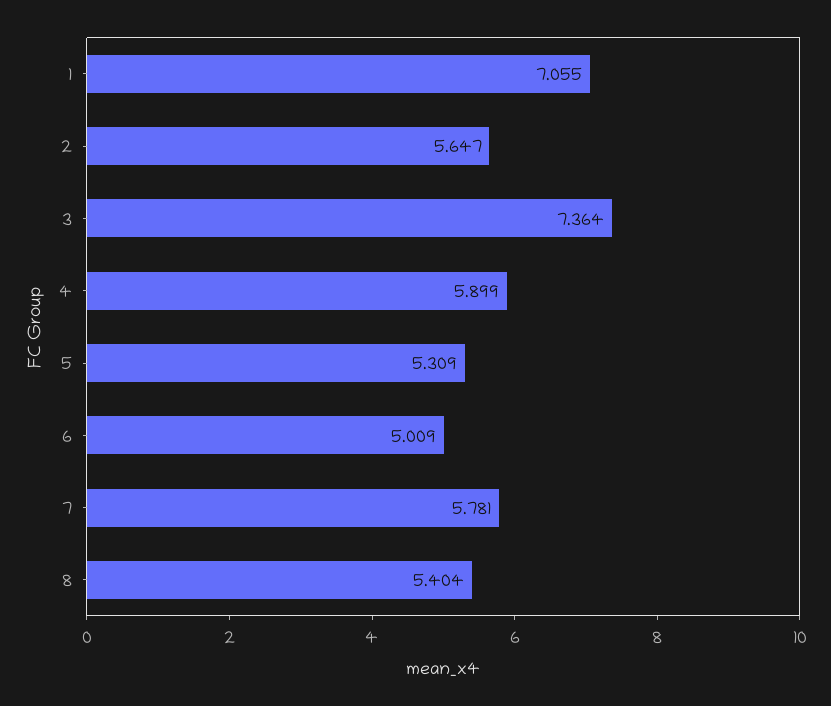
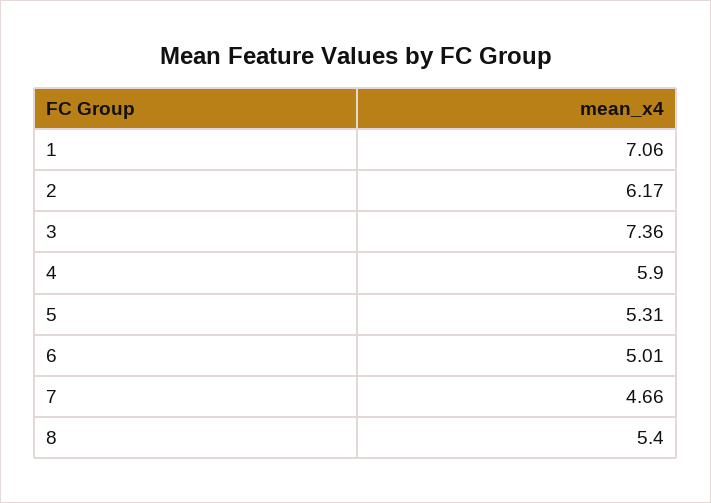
  {
    "1": 7.055,
-   "2": 5.647,
+   "2": 6.17,
    "3": 7.364,
    "4": 5.899,
    "5": 5.309,
    "6": 5.009,
-   "7": 5.781,
+   "7": 4.66,
    "8": 5.404
  }

